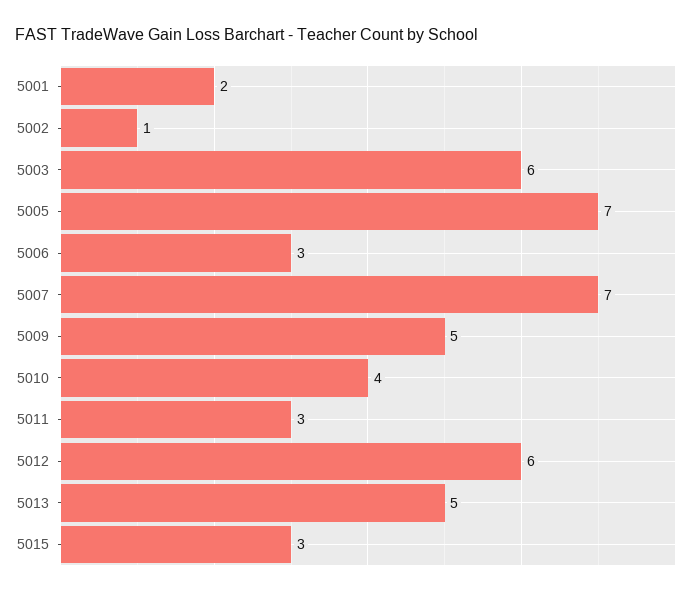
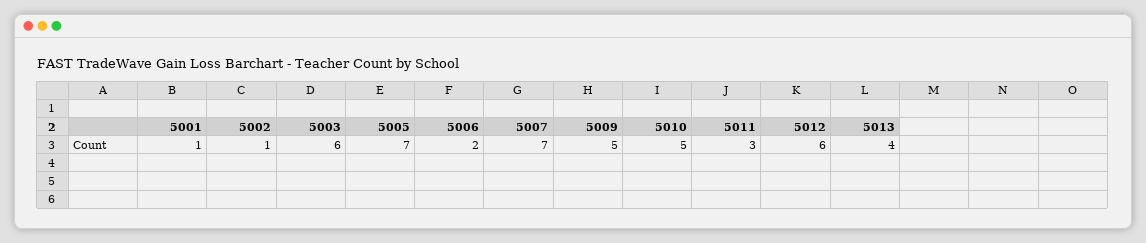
  {
-   "5001": 2,
+   "5001": 1,
    "5002": 1,
    "5003": 6,
    "5005": 7,
-   "5006": 3,
+   "5006": 2,
    "5007": 7,
    "5009": 5,
-   "5010": 4,
+   "5010": 5,
    "5011": 3,
    "5012": 6,
-   "5013": 5,
+   "5013": 4
-   "5015": 3
  }

